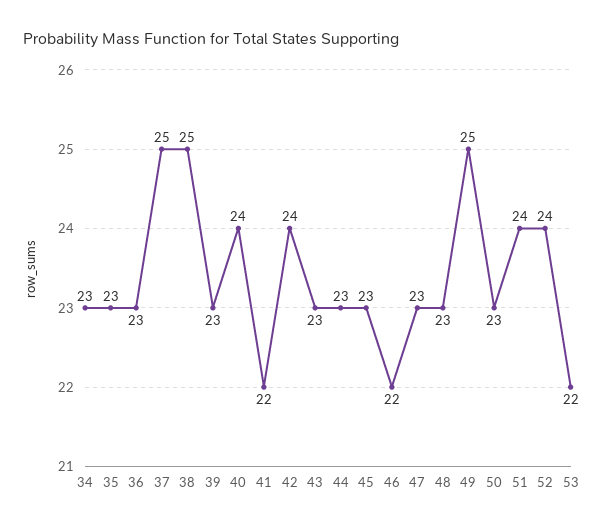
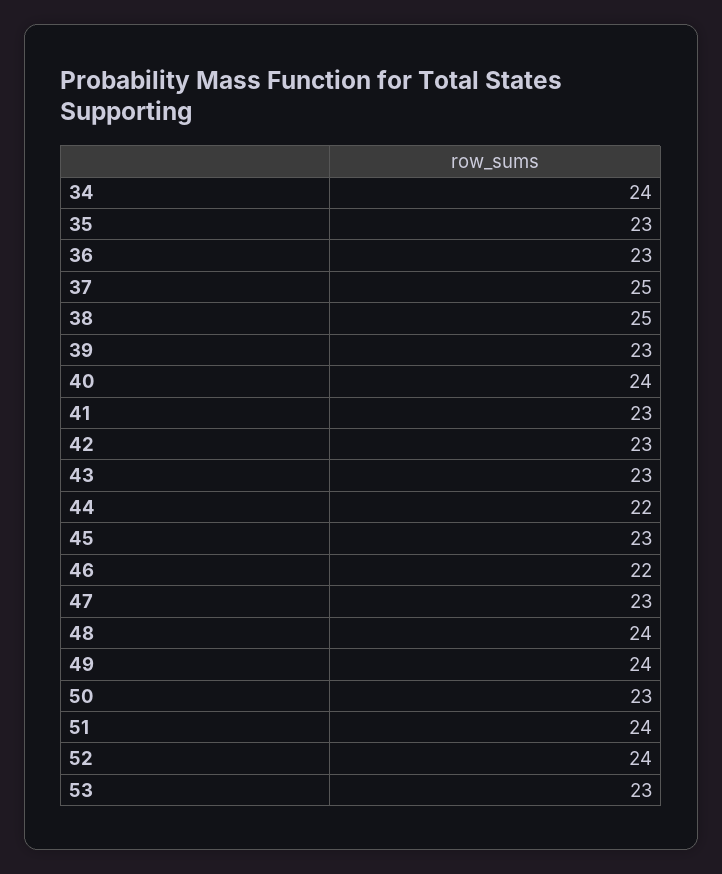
  {
-   "34": 23,
+   "34": 24,
    "35": 23,
    "36": 23,
    "37": 25,
    "38": 25,
    "39": 23,
    "40": 24,
-   "41": 22,
+   "41": 23,
-   "42": 24,
+   "42": 23,
    "43": 23,
-   "44": 23,
+   "44": 22,
    "45": 23,
    "46": 22,
    "47": 23,
-   "48": 23,
+   "48": 24,
-   "49": 25,
+   "49": 24,
    "50": 23,
    "51": 24,
    "52": 24,
-   "53": 22
+   "53": 23
  }

